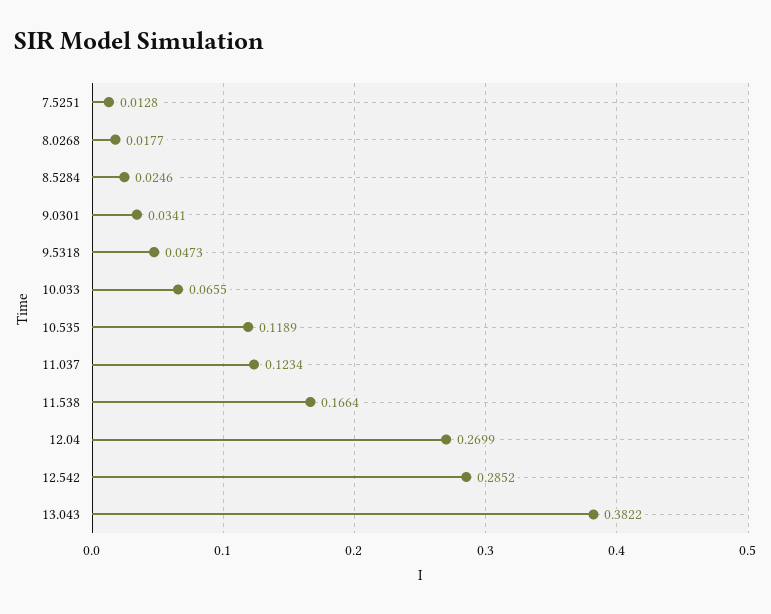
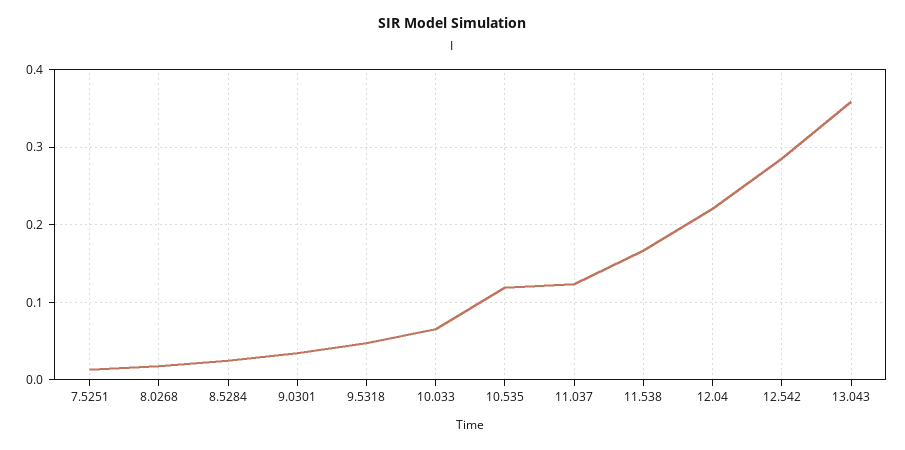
  {
    "7.5251": 0.0128,
    "8.0268": 0.0177,
    "8.5284": 0.0246,
    "9.0301": 0.0341,
    "9.5318": 0.0473,
    "10.033": 0.0655,
    "10.535": 0.1189,
    "11.037": 0.1234,
    "11.538": 0.1664,
-   "12.04": 0.2699,
+   "12.04": 0.22,
    "12.542": 0.2852,
-   "13.043": 0.3822
+   "13.043": 0.36
  }

